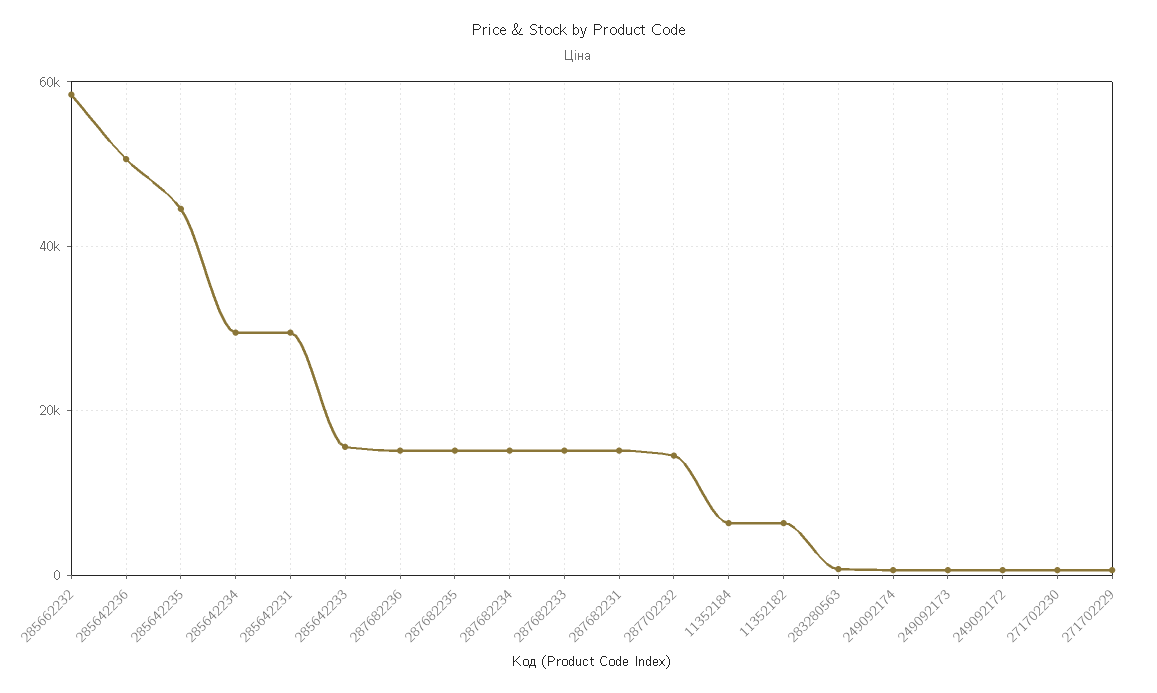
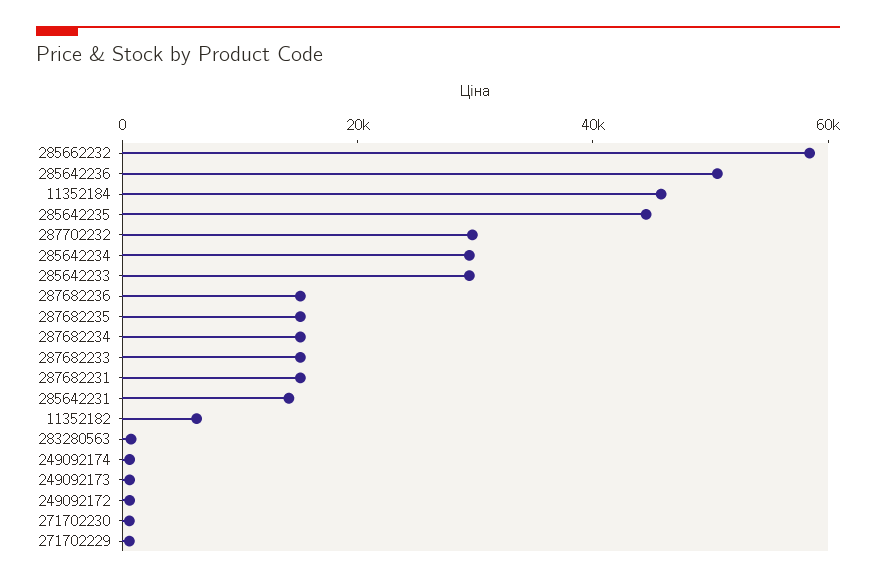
  {
    "285662232": 58000,
    "285642236": 50000,
    "285642235": 44000,
    "285642234": 30000,
-   "285642231": 30000,
+   "285642231": 15000,
-   "285642233": 16000,
+   "285642233": 30000,
    "287682236": 16000,
    "287682235": 16000,
    "287682234": 16000,
    "287682233": 16000,
    "287682231": 16000,
-   "287702232": 14000,
+   "287702232": 30000,
-   "11352184": 6000,
+   "11352184": 45000,
    "11352182": 6000,
    "283280563": 0,
    "249092174": 0,
    "249092173": 0,
    "249092172": 0,
    "271702230": 0,
    "271702229": 0
  }

